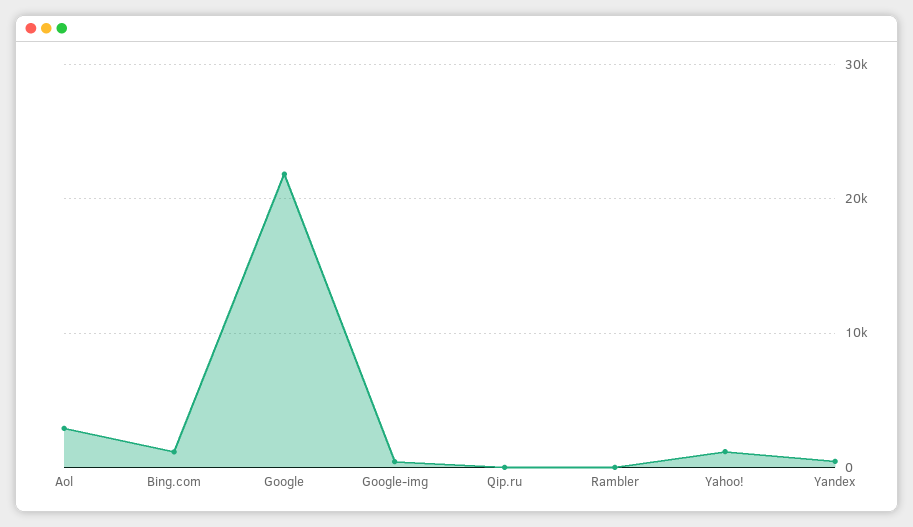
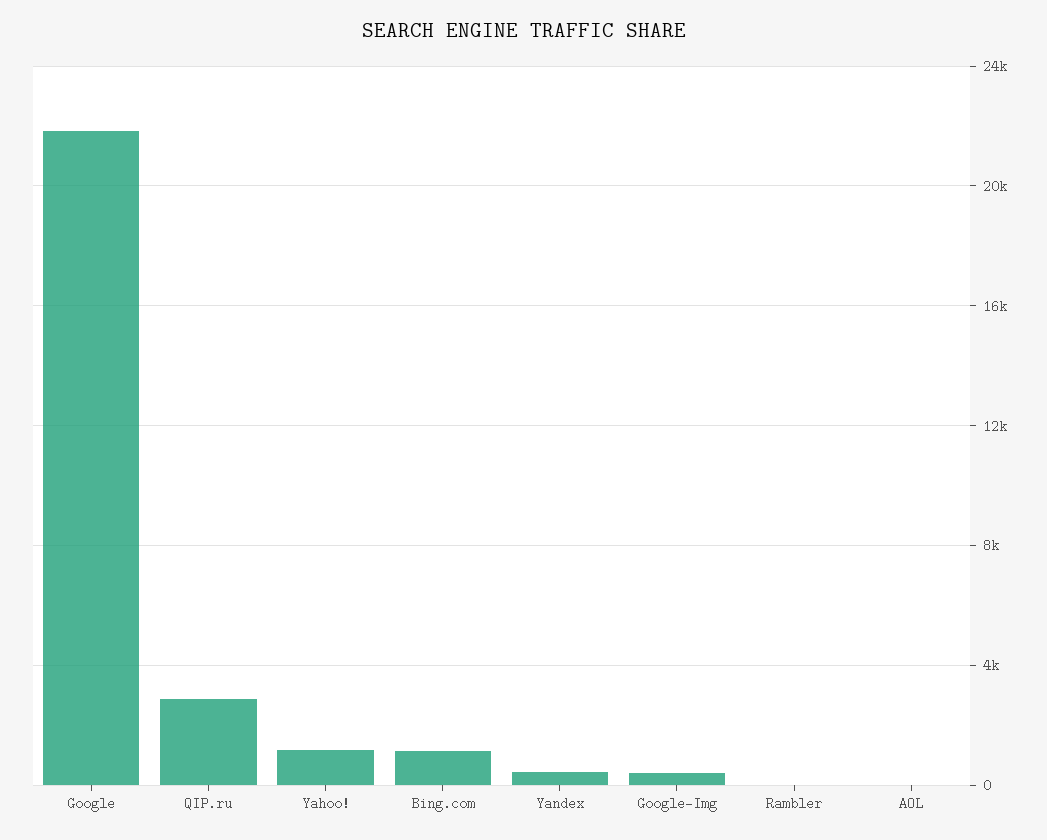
  {
-   "Aol": 3000,
+   "Aol": 0,
    "Bing.com": 1000,
    "Google": 22000,
    "Google-img": 500,
-   "Qip.ru": 0,
+   "Qip.ru": 3000,
    "Rambler": 0,
    "Yahoo!": 1000,
    "Yandex": 500
  }

